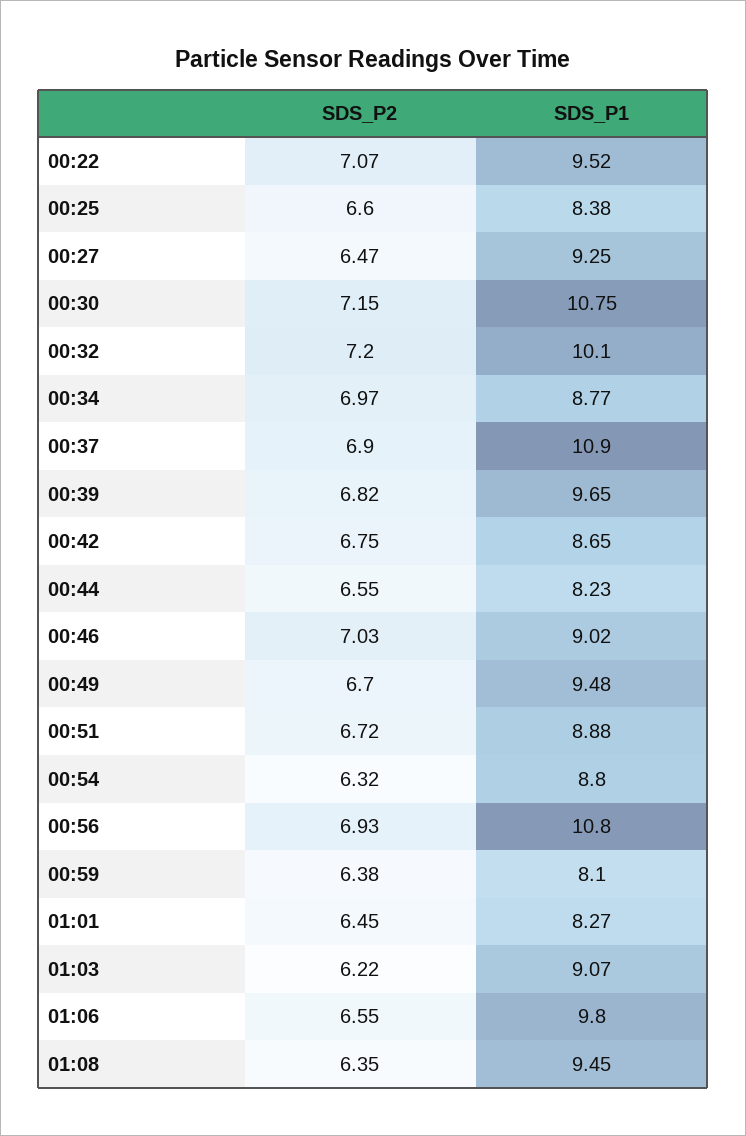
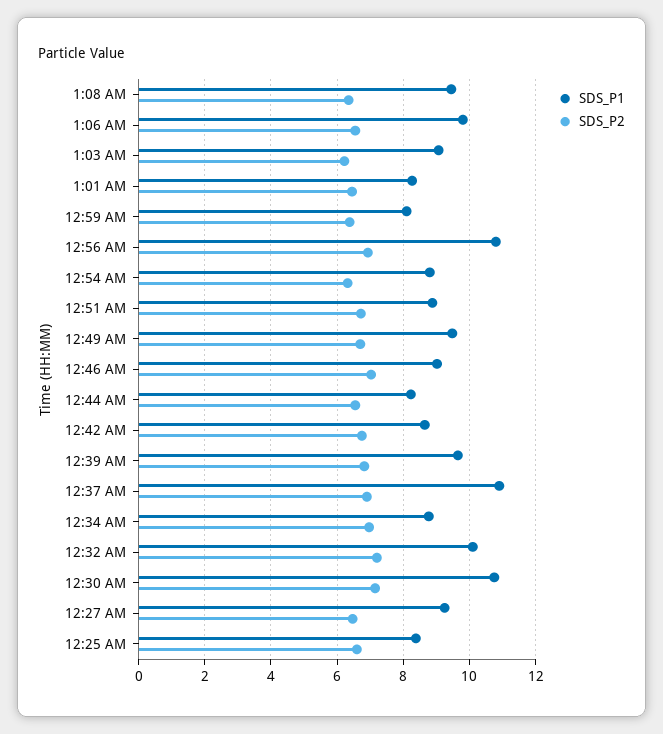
  {
    "SDS_P2": {
-     "00:22": 7.07,
      "00:25": 6.6,
      "00:27": 6.47,
      "00:30": 7.15,
      "00:32": 7.2,
      "00:34": 6.97,
      "00:37": 6.9,
      "00:39": 6.82,
      "00:42": 6.75,
      "00:44": 6.55,
      "00:46": 7.03,
      "00:49": 6.7,
      "00:51": 6.72,
      "00:54": 6.32,
      "00:56": 6.93,
      "00:59": 6.38,
      "01:01": 6.45,
      "01:03": 6.22,
      "01:06": 6.55,
      "01:08": 6.35
    },
    "SDS_P1": {
-     "00:22": 9.52,
      "00:25": 8.38,
      "00:27": 9.25,
      "00:30": 10.75,
      "00:32": 10.1,
      "00:34": 8.77,
      "00:37": 10.9,
      "00:39": 9.65,
      "00:42": 8.65,
      "00:44": 8.23,
      "00:46": 9.02,
      "00:49": 9.48,
      "00:51": 8.88,
      "00:54": 8.8,
      "00:56": 10.8,
      "00:59": 8.1,
      "01:01": 8.27,
      "01:03": 9.07,
      "01:06": 9.8,
      "01:08": 9.45
    }
  }

